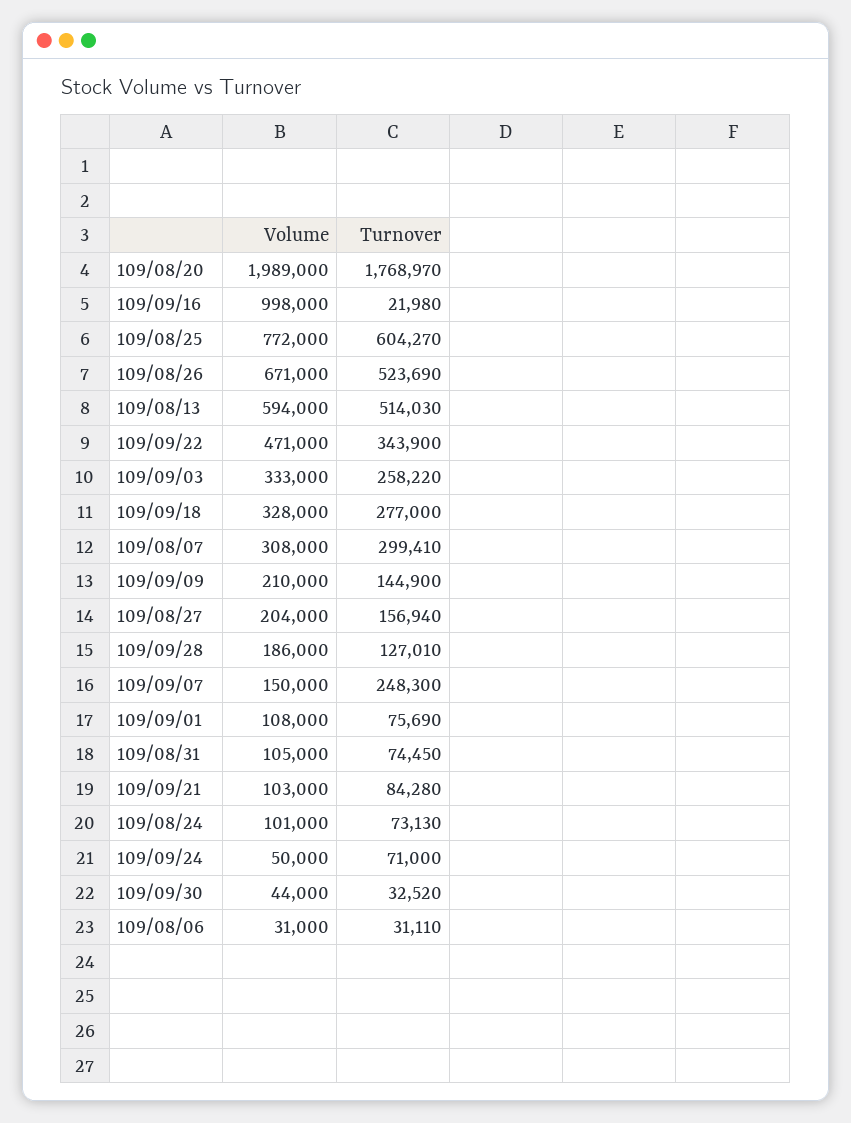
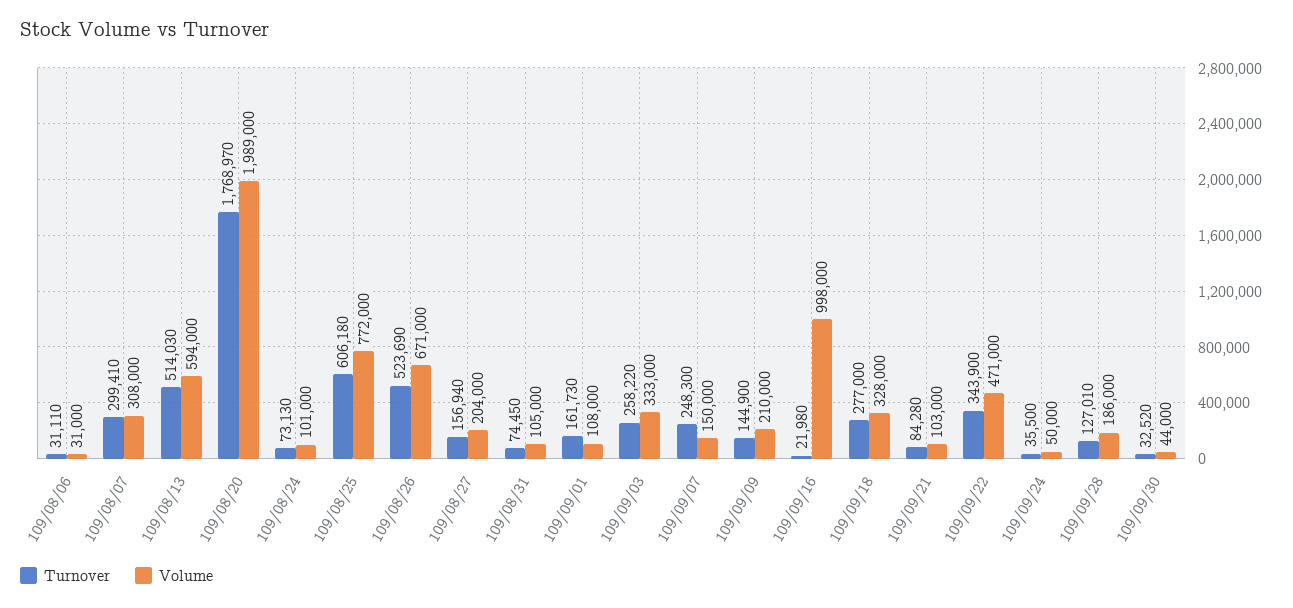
  {
    "Volume": {
      "109/08/20": 1989000,
      "109/09/16": 998000,
      "109/08/25": 772000,
      "109/08/26": 671000,
      "109/08/13": 594000,
      "109/09/22": 471000,
      "109/09/03": 333000,
      "109/09/18": 328000,
      "109/08/07": 308000,
      "109/09/09": 210000,
      "109/08/27": 204000,
      "109/09/28": 186000,
      "109/09/07": 150000,
      "109/09/01": 108000,
      "109/08/31": 105000,
      "109/09/21": 103000,
      "109/08/24": 101000,
      "109/09/24": 50000,
      "109/09/30": 44000,
      "109/08/06": 31000
    },
    "Turnover": {
      "109/08/20": 1768970,
      "109/09/16": 21980,
-     "109/08/25": 604270,
+     "109/08/25": 606180,
      "109/08/26": 523690,
      "109/08/13": 514030,
      "109/09/22": 343900,
      "109/09/03": 258220,
      "109/09/18": 277000,
      "109/08/07": 299410,
      "109/09/09": 144900,
      "109/08/27": 156940,
      "109/09/28": 127010,
      "109/09/07": 248300,
-     "109/09/01": 75690,
+     "109/09/01": 161730,
      "109/08/31": 74450,
      "109/09/21": 84280,
      "109/08/24": 73130,
-     "109/09/24": 71000,
+     "109/09/24": 35500,
      "109/09/30": 32520,
      "109/08/06": 31110
    }
  }

